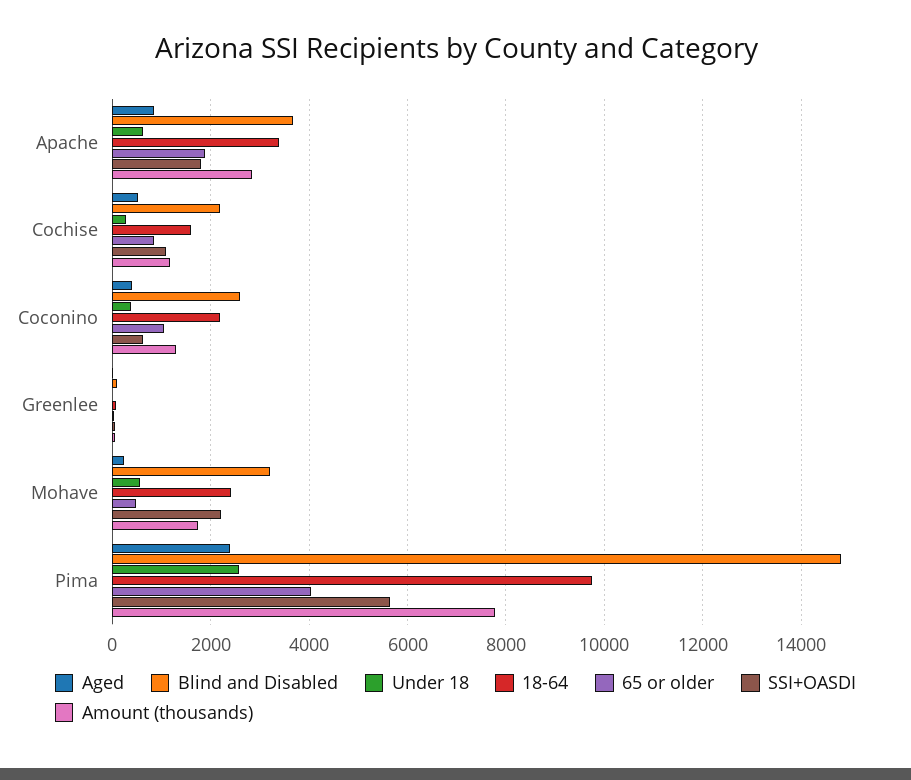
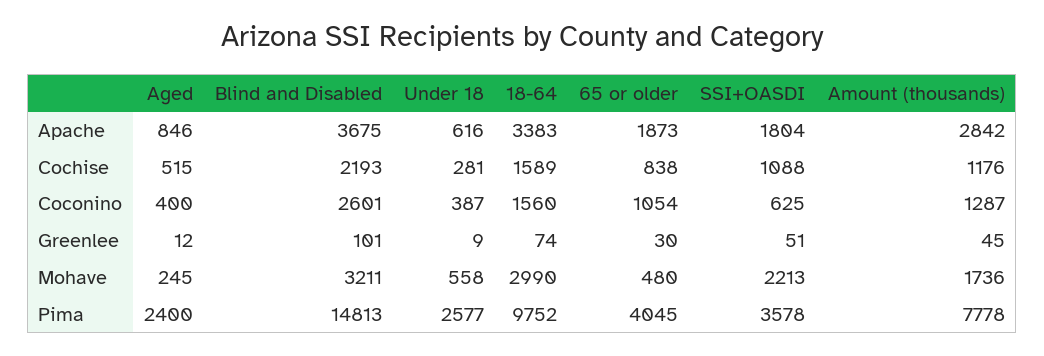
  {
    "Aged": {
      "Apache": 846,
      "Cochise": 515,
      "Coconino": 400,
      "Greenlee": 12,
      "Mohave": 245,
      "Pima": 2400
    },
    "Blind and Disabled": {
      "Apache": 3675,
      "Cochise": 2193,
      "Coconino": 2601,
      "Greenlee": 101,
      "Mohave": 3211,
      "Pima": 14813
    },
    "Under 18": {
      "Apache": 616,
      "Cochise": 281,
      "Coconino": 387,
      "Greenlee": 9,
      "Mohave": 558,
      "Pima": 2577
    },
    "18-64": {
      "Apache": 3383,
      "Cochise": 1589,
-     "Coconino": 2200,
+     "Coconino": 1560,
      "Greenlee": 74,
-     "Mohave": 2400,
+     "Mohave": 2990,
      "Pima": 9752
    },
    "65 or older": {
      "Apache": 1873,
      "Cochise": 838,
      "Coconino": 1054,
      "Greenlee": 30,
      "Mohave": 480,
      "Pima": 4045
    },
    "SSI+OASDI": {
      "Apache": 1804,
      "Cochise": 1088,
      "Coconino": 625,
      "Greenlee": 51,
      "Mohave": 2213,
-     "Pima": 5600
+     "Pima": 3578
    },
    "Amount (thousands)": {
      "Apache": 2842,
      "Cochise": 1176,
      "Coconino": 1287,
      "Greenlee": 45,
      "Mohave": 1736,
      "Pima": 7778
    }
  }

